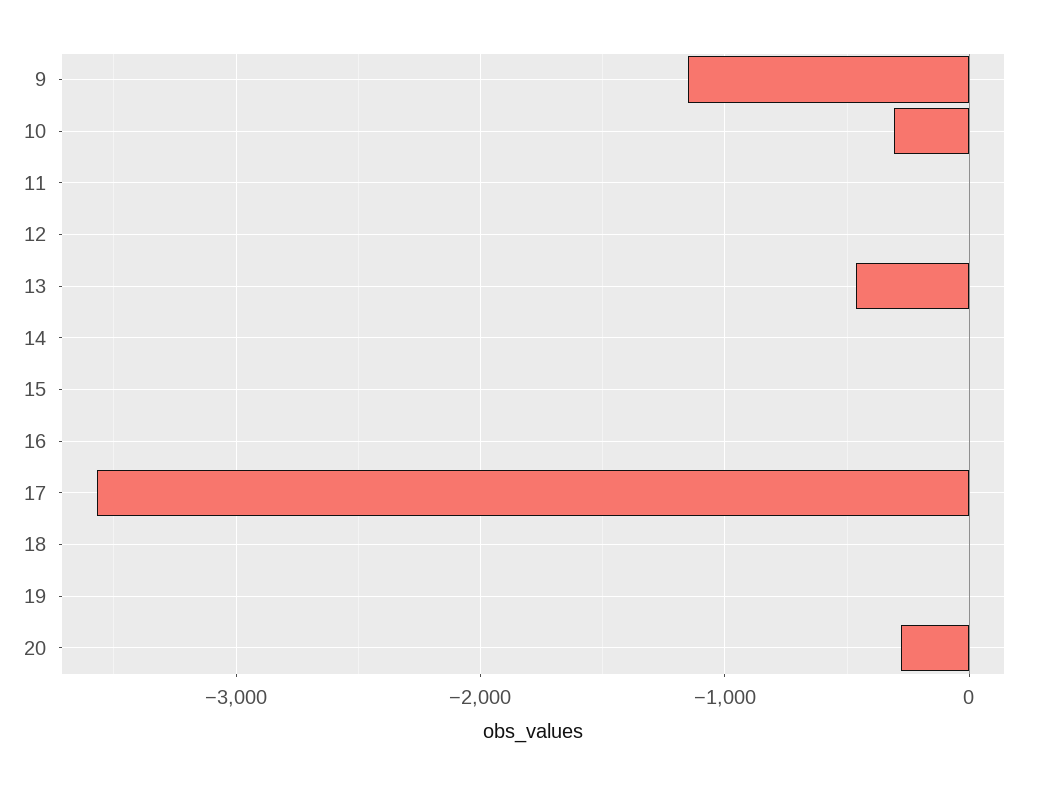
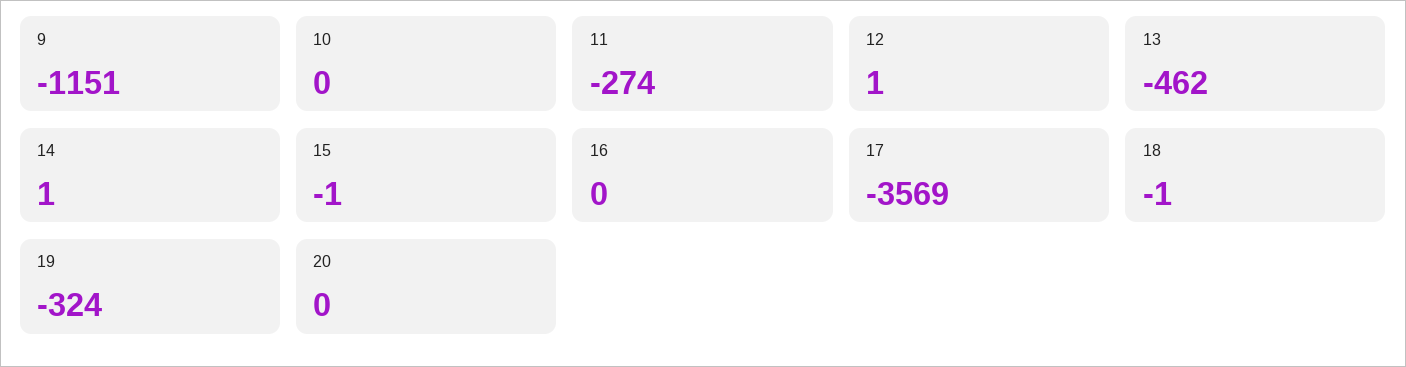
  {
    "9": -1151,
-   "10": -300,
+   "10": 0,
-   "11": 0,
+   "11": -274,
    "12": 1,
    "13": -462,
    "14": 1,
    "15": -1,
    "16": 0,
    "17": -3569,
    "18": -1,
-   "19": 0,
+   "19": -324,
-   "20": -300
+   "20": 0
  }

